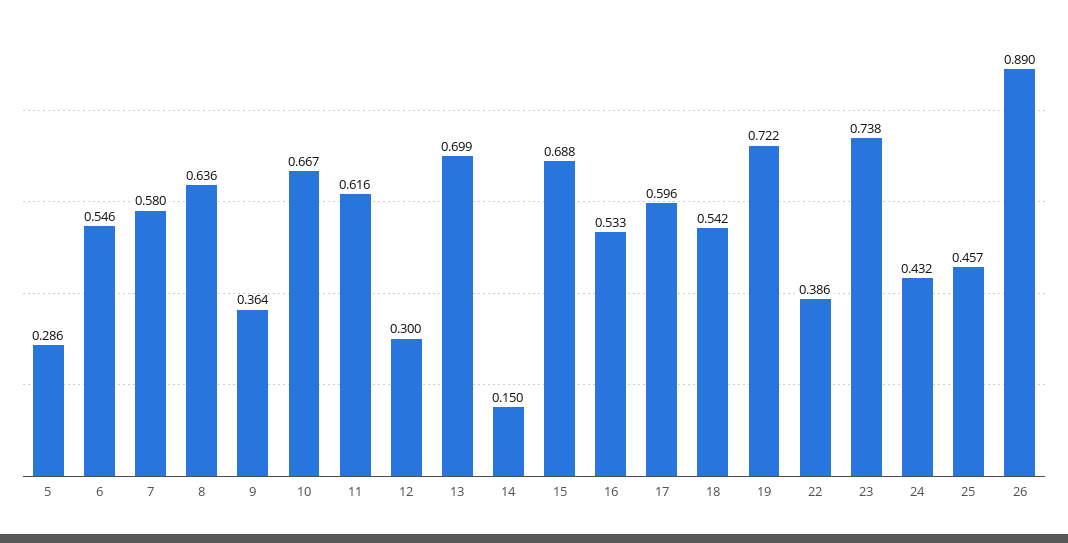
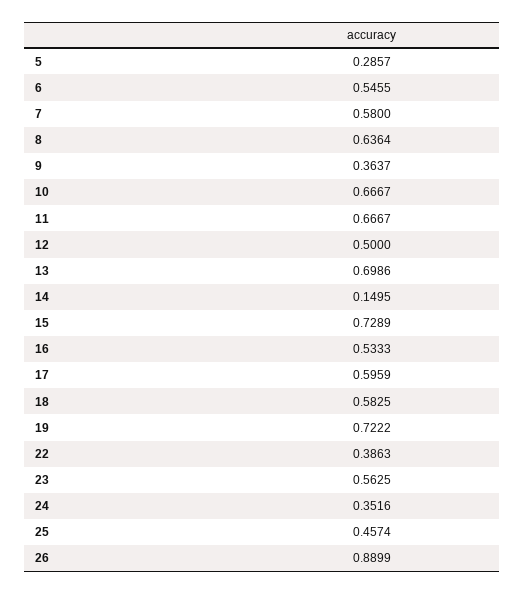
  {
    "5": 0.2857,
    "6": 0.5455,
    "7": 0.58,
    "8": 0.6364,
    "9": 0.3637,
    "10": 0.6667,
-   "11": 0.616,
+   "11": 0.6667,
-   "12": 0.3,
+   "12": 0.5,
    "13": 0.6986,
    "14": 0.1495,
-   "15": 0.688,
+   "15": 0.7289,
    "16": 0.5333,
    "17": 0.5959,
-   "18": 0.542,
+   "18": 0.5825,
    "19": 0.7222,
    "22": 0.3863,
-   "23": 0.738,
+   "23": 0.5625,
-   "24": 0.432,
+   "24": 0.3516,
    "25": 0.4574,
    "26": 0.8899
  }

